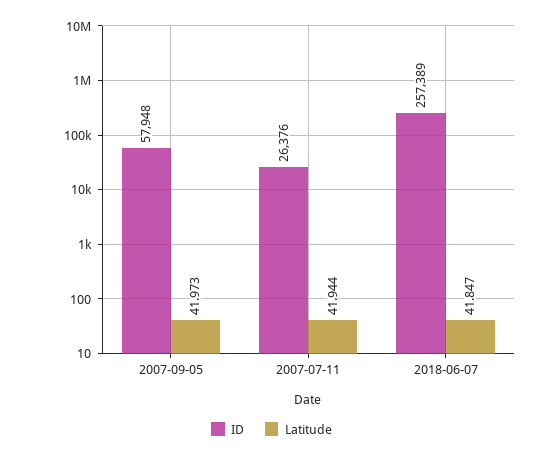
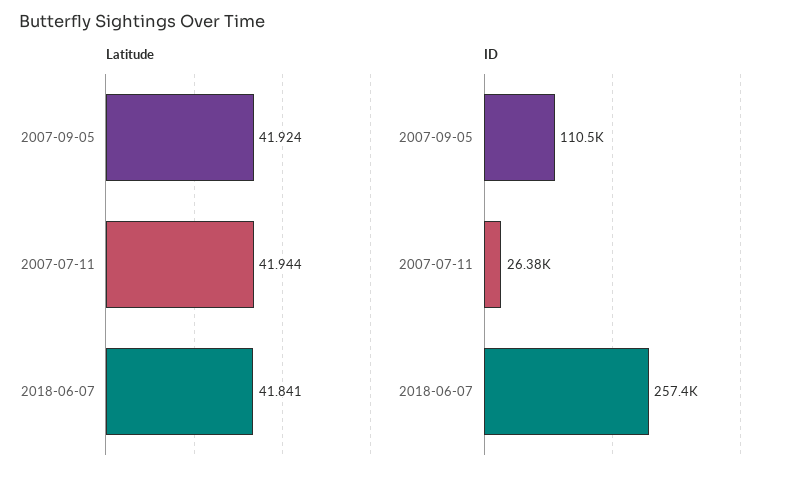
  {
    "ID": {
-     "2007-09-05": 57948,
+     "2007-09-05": 110500,
      "2007-07-11": 26376,
      "2018-06-07": 257389
    },
    "Latitude": {
-     "2007-09-05": 41.973,
+     "2007-09-05": 41.924,
      "2007-07-11": 41.944,
-     "2018-06-07": 41.847
+     "2018-06-07": 41.841
    }
  }

